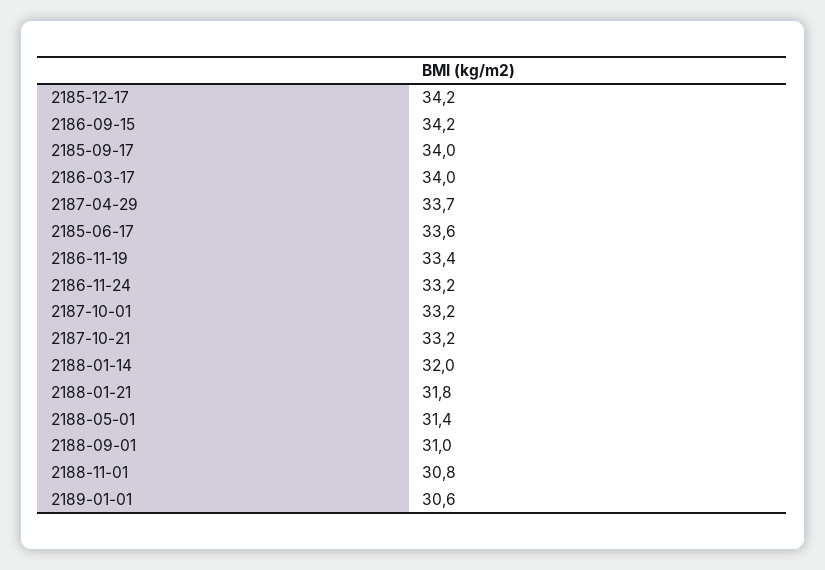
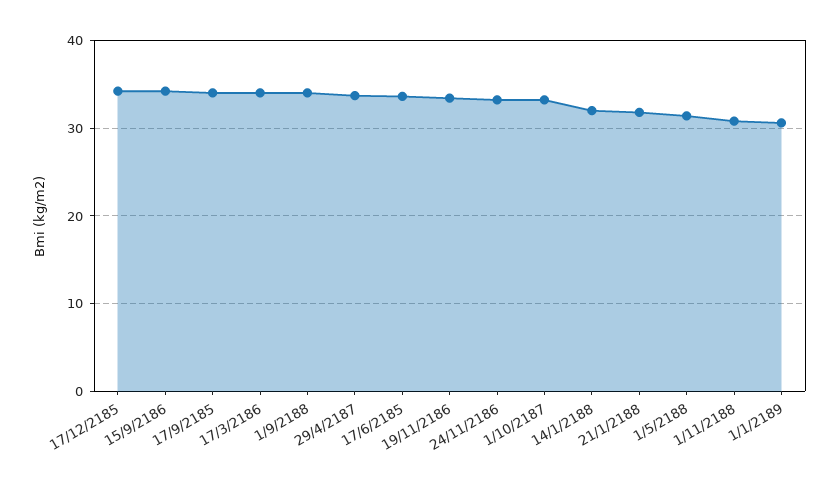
  {
    "2185-12-17": 34.2,
    "2186-09-15": 34.2,
    "2185-09-17": 34,
    "2186-03-17": 34,
    "2187-04-29": 33.7,
    "2185-06-17": 33.6,
    "2186-11-19": 33.4,
    "2186-11-24": 33.2,
    "2187-10-01": 33.2,
-   "2187-10-21": 33.2,
    "2188-01-14": 32,
    "2188-01-21": 31.8,
    "2188-05-01": 31.4,
-   "2188-09-01": 31,
+   "2188-09-01": 34,
    "2188-11-01": 30.8,
    "2189-01-01": 30.6
  }

